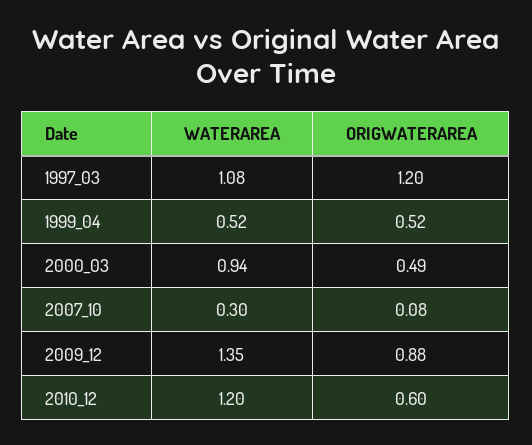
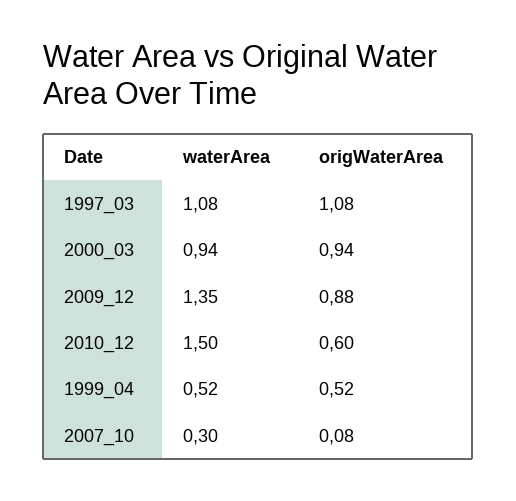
  {
    "WATERAREA": {
      "1997_03": 1.08,
      "1999_04": 0.52,
      "2000_03": 0.94,
      "2007_10": 0.3,
      "2009_12": 1.35,
-     "2010_12": 1.2
+     "2010_12": 1.5
    },
    "ORIGWATERAREA": {
-     "1997_03": 1.2,
+     "1997_03": 1.08,
      "1999_04": 0.52,
-     "2000_03": 0.49,
+     "2000_03": 0.94,
      "2007_10": 0.08,
      "2009_12": 0.88,
      "2010_12": 0.6
    }
  }

